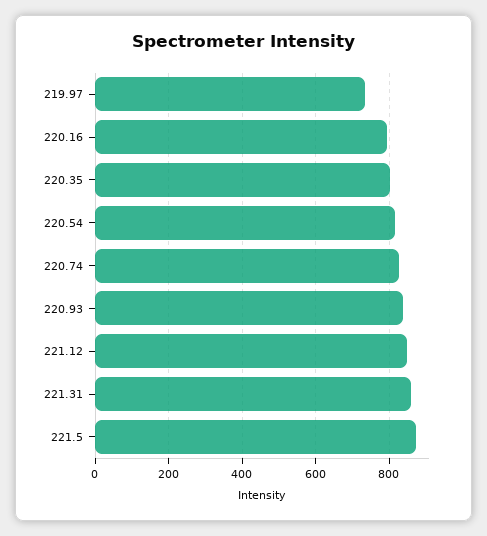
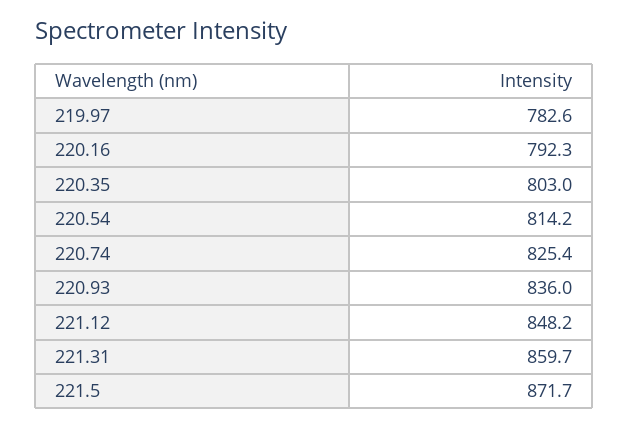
  {
-   "219.97": 740,
+   "219.97": 782.6,
    "220.16": 792.3,
    "220.35": 803,
    "220.54": 814.2,
    "220.74": 825.4,
    "220.93": 836,
    "221.12": 848.2,
    "221.31": 859.7,
    "221.5": 871.7
  }

